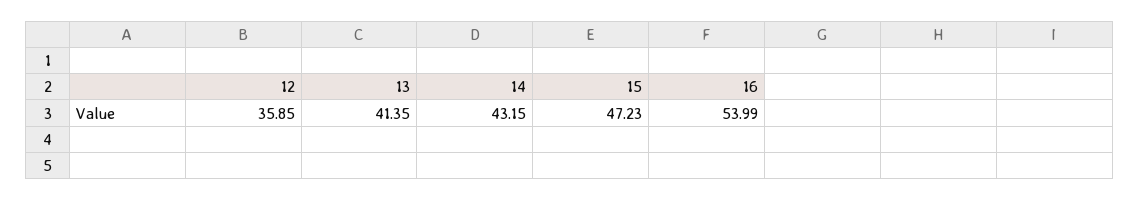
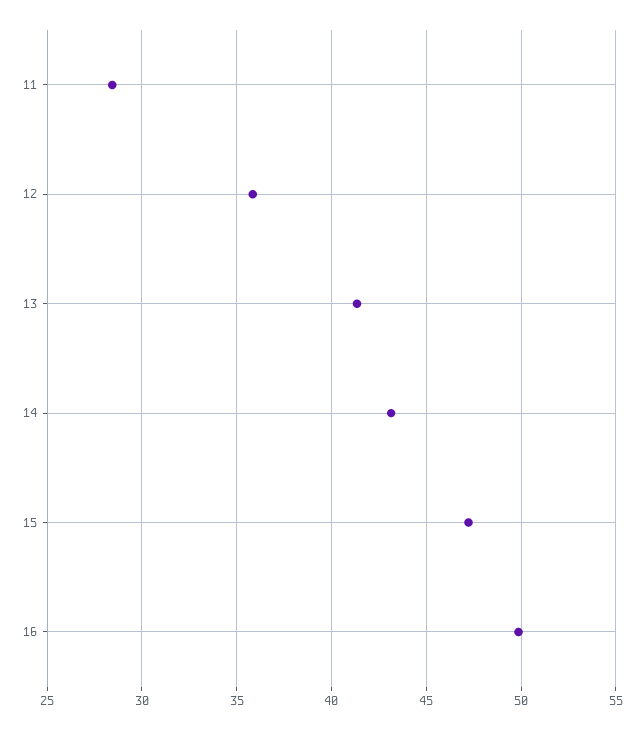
  {
    "12": 35.85,
    "13": 41.35,
    "14": 43.15,
    "15": 47.23,
-   "16": 53.99
+   "16": 50,
+   "11": 28.5
  }

